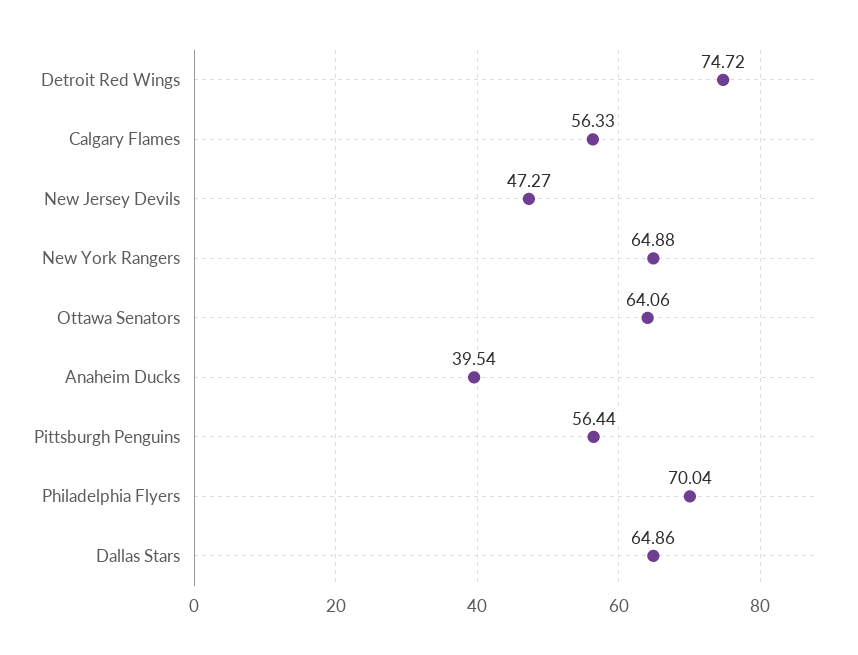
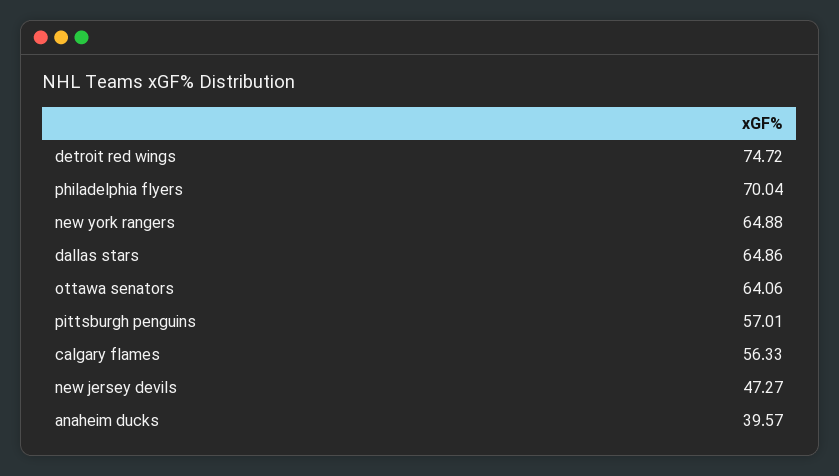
  {
    "Detroit Red Wings": 74.72,
    "Calgary Flames": 56.33,
    "New Jersey Devils": 47.27,
    "New York Rangers": 64.88,
    "Ottawa Senators": 64.06,
-   "Anaheim Ducks": 39.54,
+   "Anaheim Ducks": 39.57,
-   "Pittsburgh Penguins": 56.44,
+   "Pittsburgh Penguins": 57.01,
    "Philadelphia Flyers": 70.04,
    "Dallas Stars": 64.86
  }

